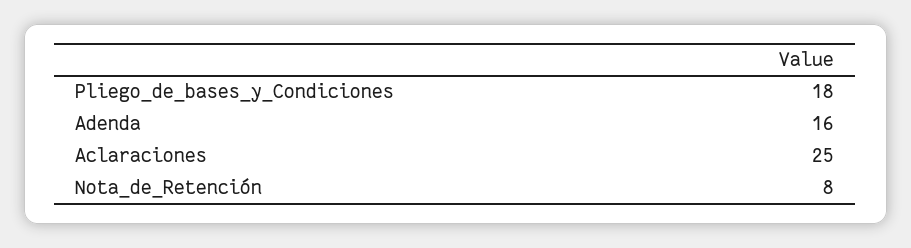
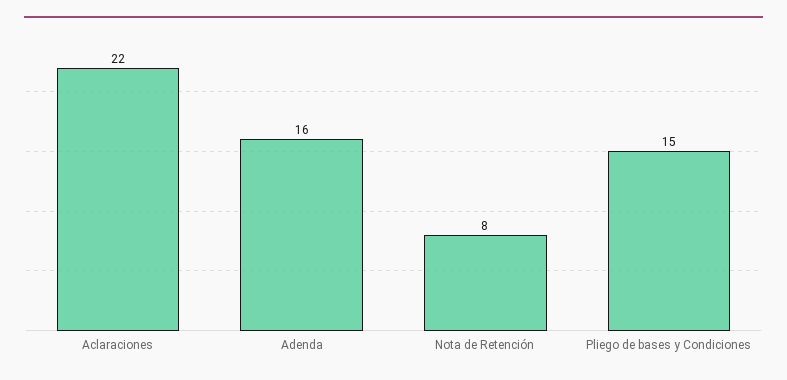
  {
-   "Pliego_de_bases_y_Condiciones": 18,
+   "Pliego_de_bases_y_Condiciones": 15,
    "Adenda": 16,
-   "Aclaraciones": 25,
+   "Aclaraciones": 22,
    "Nota_de_Retención": 8
  }

